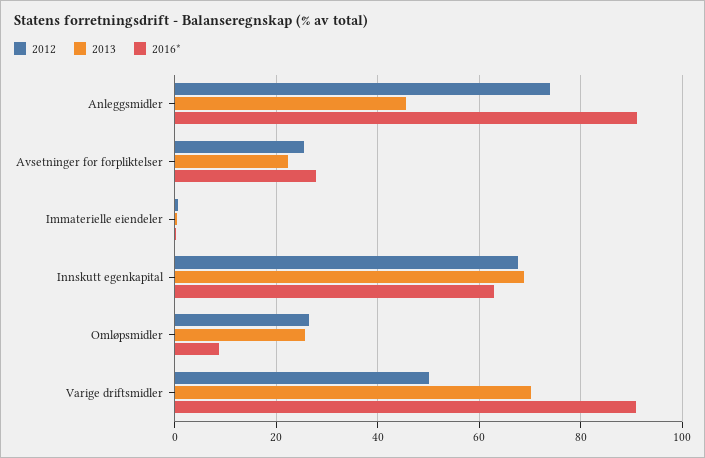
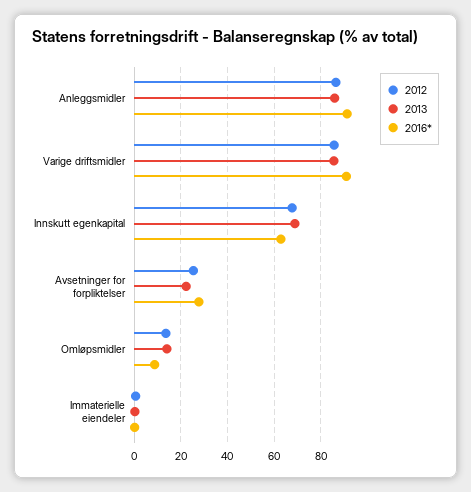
  {
    "2012": {
-     "Anleggsmidler": 74,
+     "Anleggsmidler": 85,
      "Avsetninger for forpliktelser": 26,
      "Immaterielle eiendeler": 0,
      "Innskutt egenkapital": 68,
-     "Omløpsmidler": 26,
+     "Omløpsmidler": 15,
-     "Varige driftsmidler": 50
+     "Varige driftsmidler": 85
    },
    "2013": {
-     "Anleggsmidler": 46,
+     "Anleggsmidler": 85,
      "Avsetninger for forpliktelser": 22,
      "Immaterielle eiendeler": 0,
      "Innskutt egenkapital": 68,
-     "Omløpsmidler": 26,
+     "Omløpsmidler": 15,
-     "Varige driftsmidler": 70
+     "Varige driftsmidler": 85
    },
    "2016*": {
      "Anleggsmidler": 92,
      "Avsetninger for forpliktelser": 28,
      "Immaterielle eiendeler": 0,
      "Innskutt egenkapital": 62,
      "Omløpsmidler": 8,
      "Varige driftsmidler": 90
    }
  }

